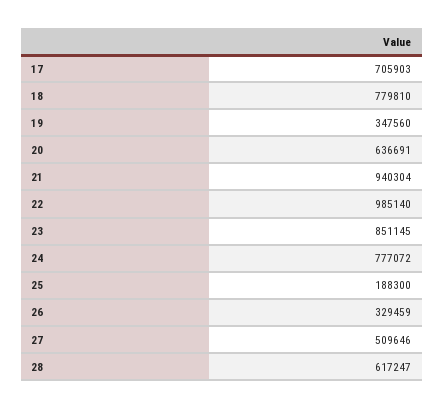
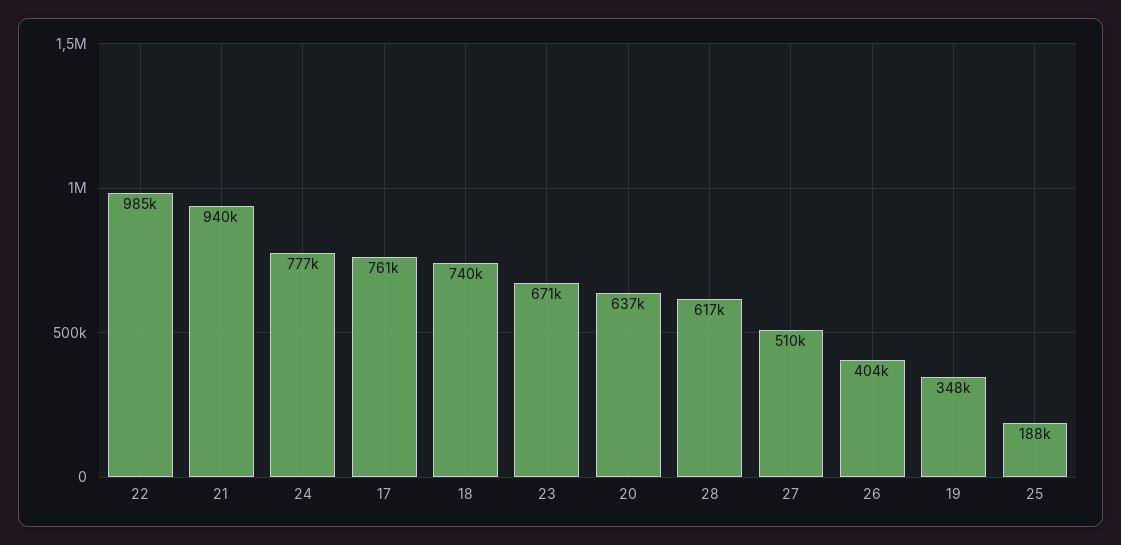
  {
-   "17": 705903,
+   "17": 761000,
-   "18": 779810,
+   "18": 740000,
    "19": 347560,
    "20": 636691,
    "21": 940304,
    "22": 985140,
-   "23": 851145,
+   "23": 671000,
    "24": 777072,
    "25": 188300,
-   "26": 329459,
+   "26": 404000,
    "27": 509646,
    "28": 617247
  }

